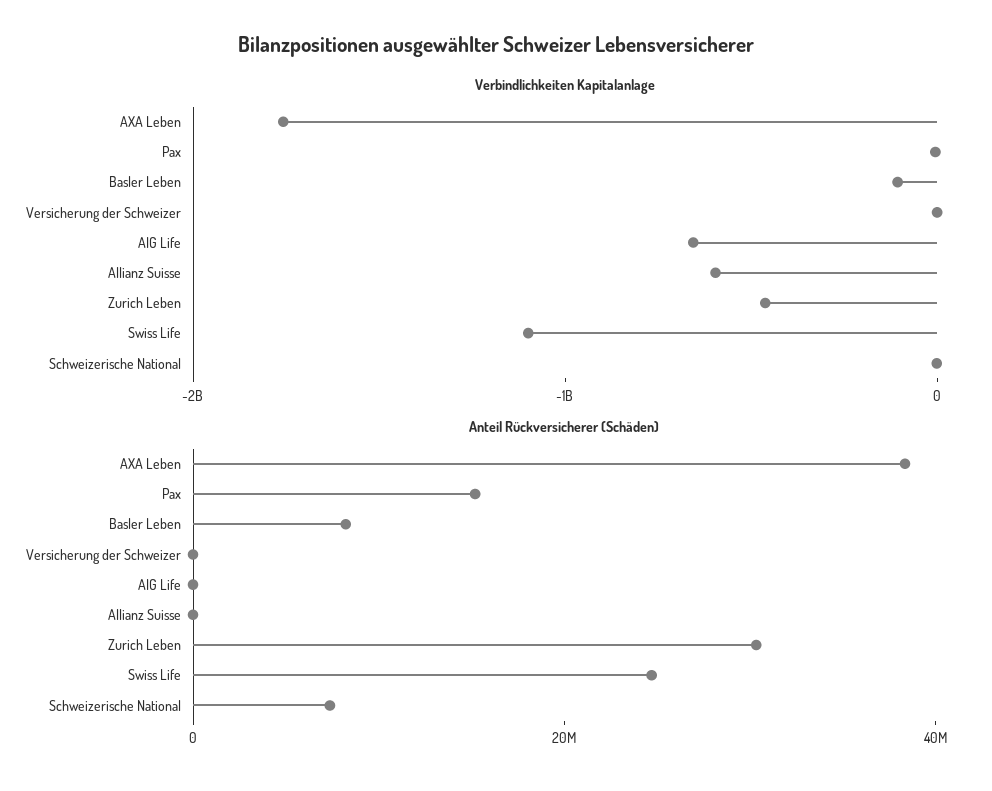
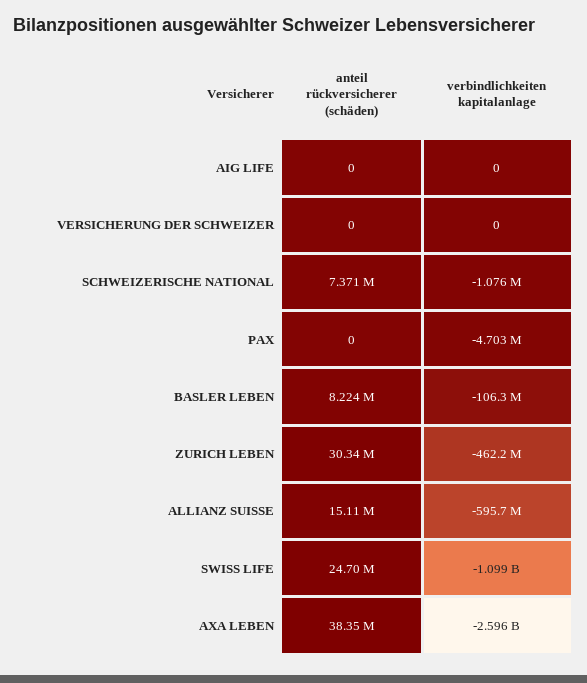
  {
    "Verbindlichkeiten Kapitalanlage": {
-     "AXA Leben": -1800000000,
+     "AXA Leben": -2596000000,
      "Pax": -4703000,
      "Basler Leben": -106300000,
      "Versicherung der Schweizer": 0,
-     "AIG Life": -600000000,
+     "AIG Life": 0,
      "Allianz Suisse": -595700000,
      "Zurich Leben": -462200000,
      "Swiss Life": -1099000000,
      "Schweizerische National": -1076000
    },
    "Anteil Rückversicherer (Schäden)": {
      "AXA Leben": 38350000,
-     "Pax": 15000000,
+     "Pax": 0,
      "Basler Leben": 8224000,
      "Versicherung der Schweizer": 0,
      "AIG Life": 0,
-     "Allianz Suisse": 0,
+     "Allianz Suisse": 15110000,
      "Zurich Leben": 30340000,
      "Swiss Life": 24700000,
      "Schweizerische National": 7371000
    }
  }

